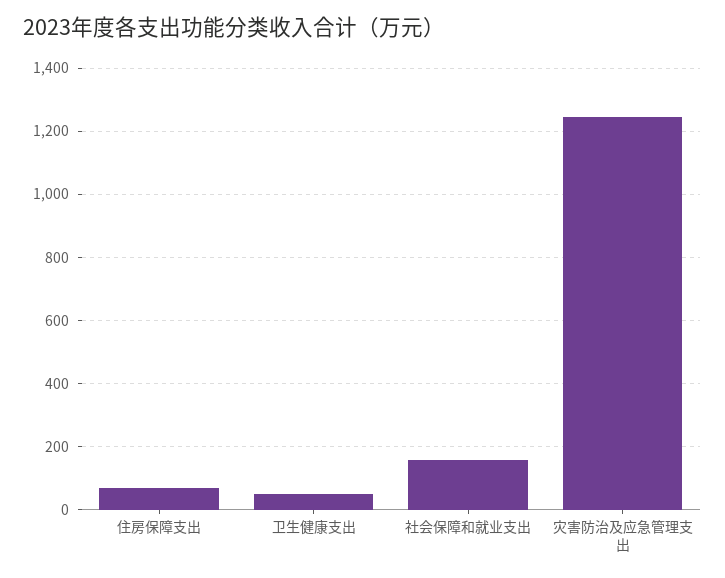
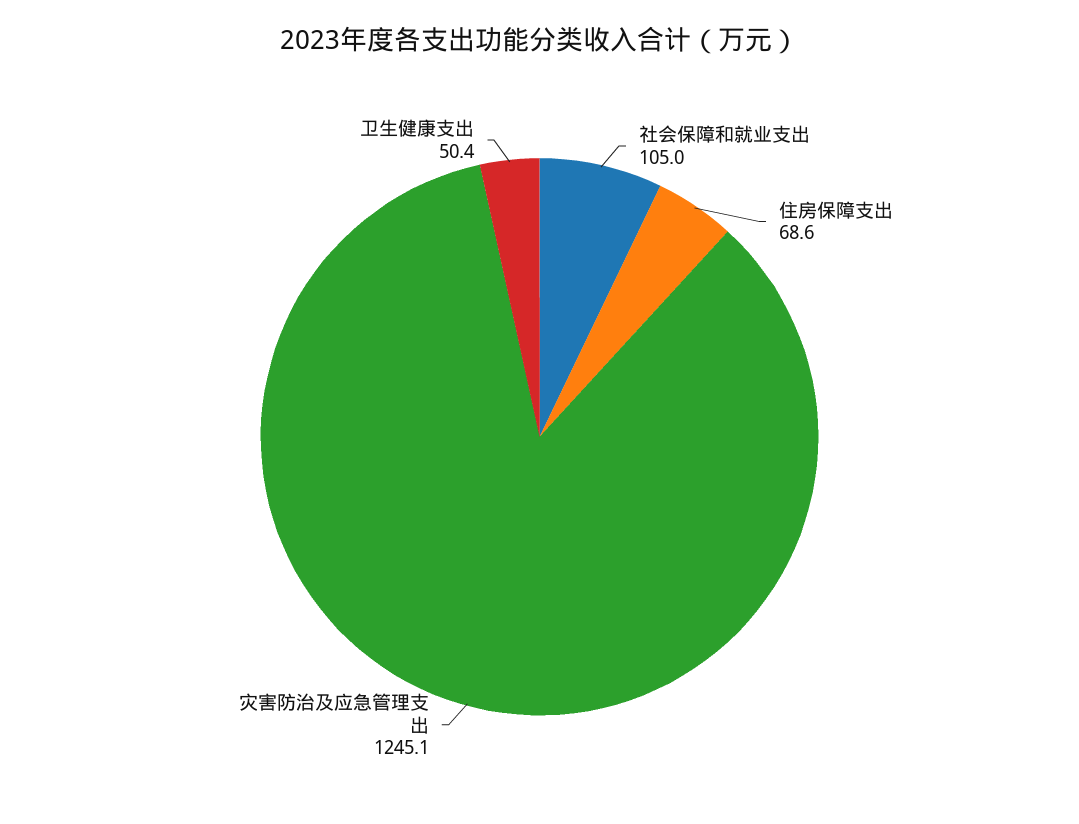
  {
    "住房保障支出": 68.6,
    "卫生健康支出": 50.4,
-   "社会保障和就业支出": 160,
+   "社会保障和就业支出": 105,
    "灾害防治及应急管理支出": 1245.1
  }

